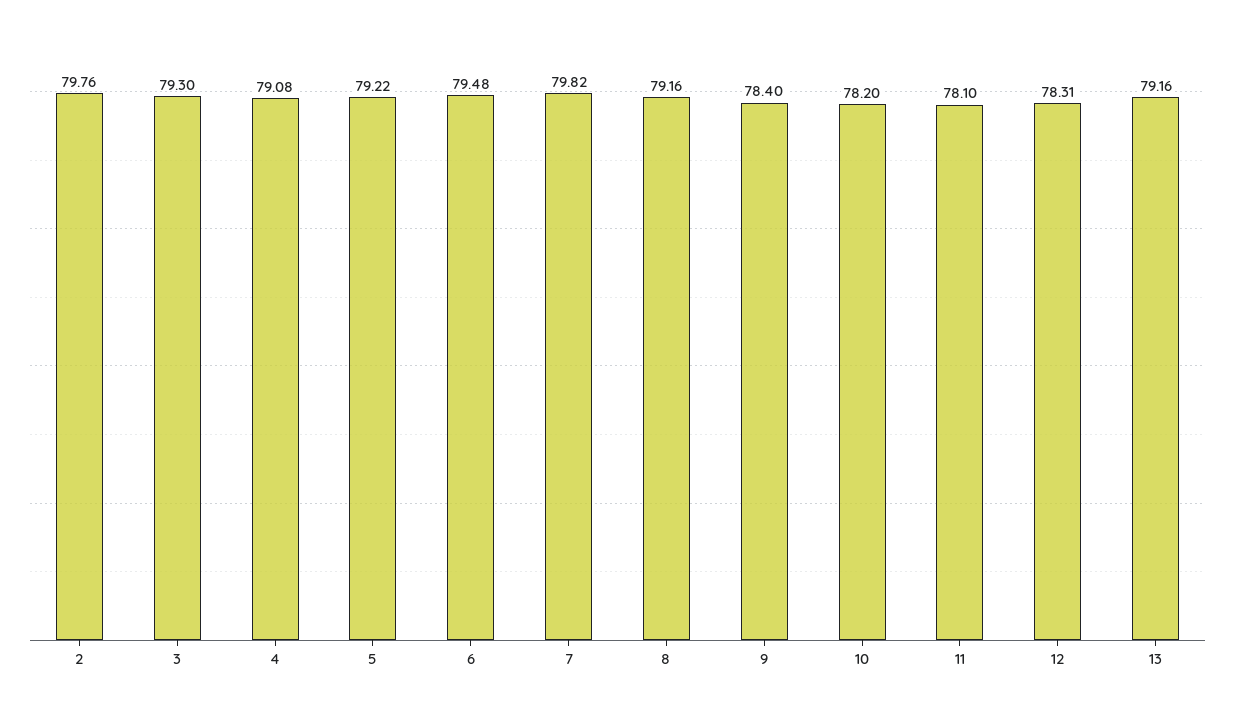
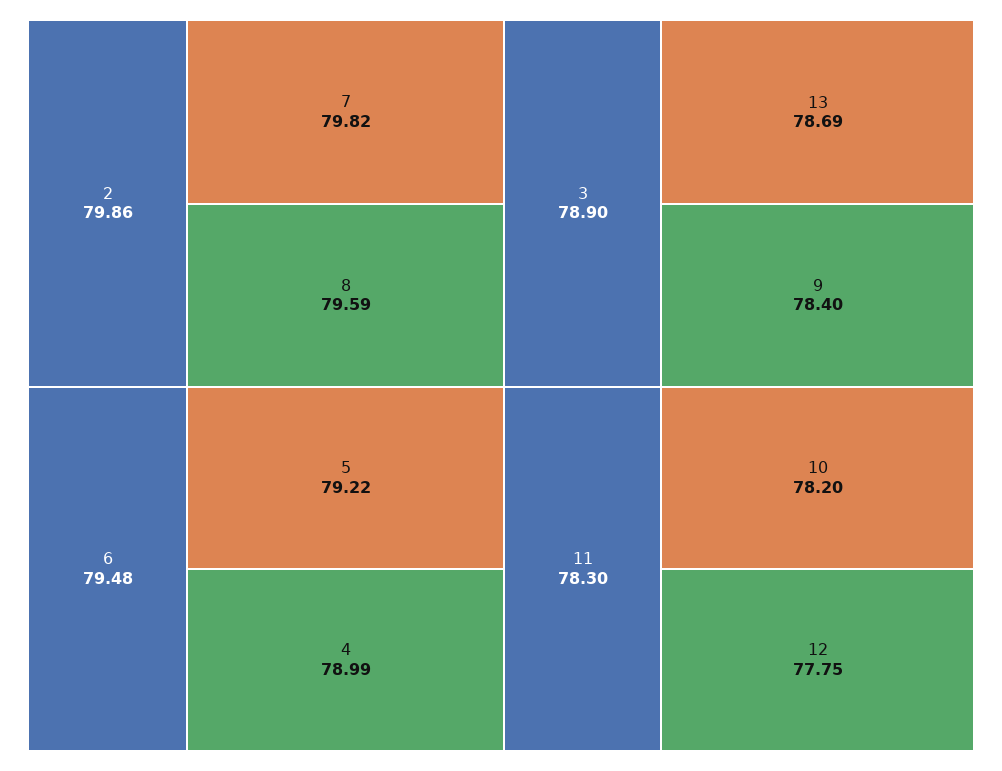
  {
-   "2": 79.76,
+   "2": 79.86,
-   "3": 79.3,
+   "3": 78.9,
-   "4": 79.08,
+   "4": 78.99,
    "5": 79.22,
    "6": 79.48,
    "7": 79.82,
-   "8": 79.16,
+   "8": 79.59,
    "9": 78.4,
    "10": 78.2,
-   "11": 78.1,
+   "11": 78.3,
-   "12": 78.31,
+   "12": 77.75,
-   "13": 79.16
+   "13": 78.69
  }

